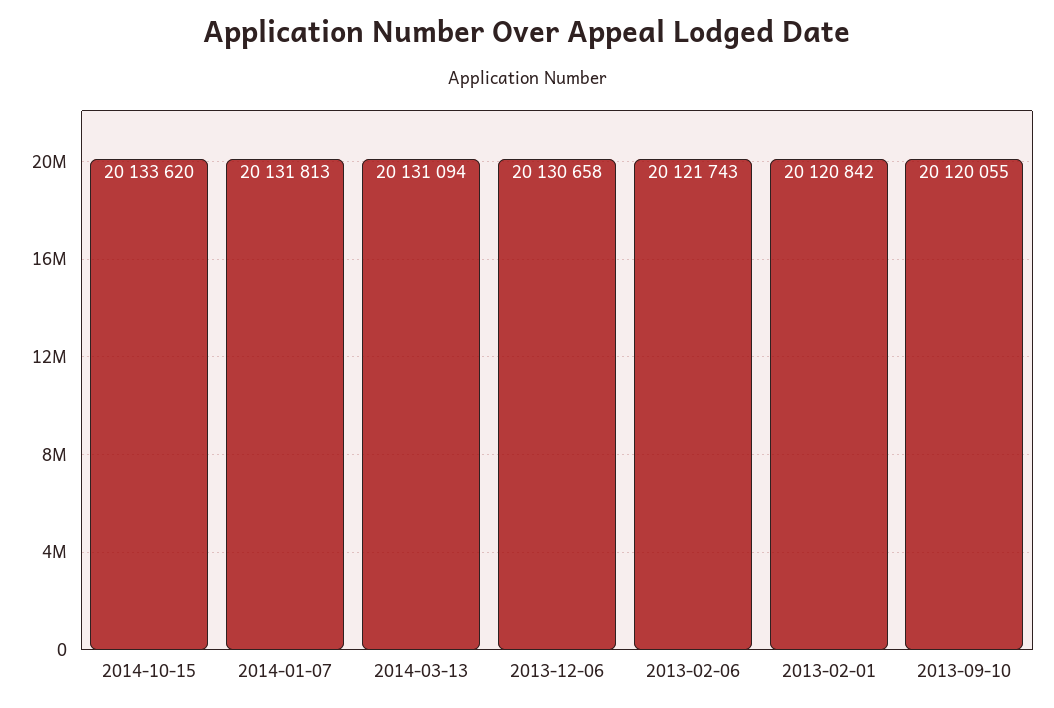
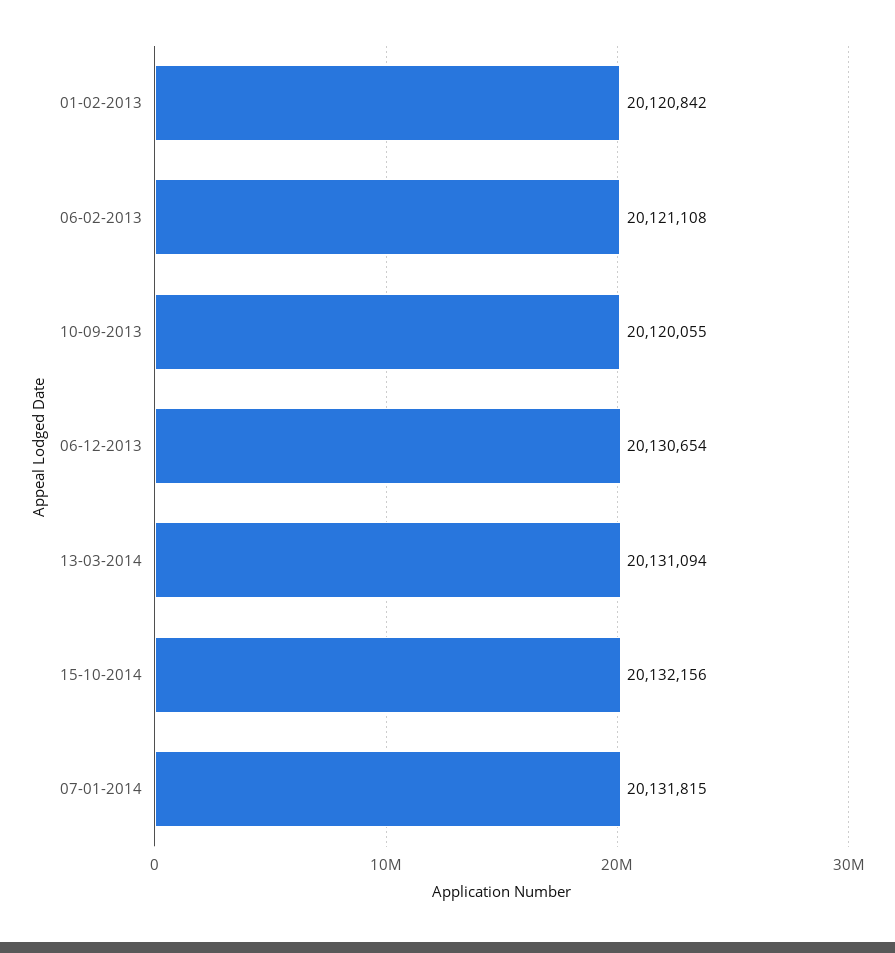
  {
-   "2014-10-15": 20133620,
+   "2014-10-15": 20132156,
-   "2014-01-07": 20131813,
+   "2014-01-07": 20131815,
    "2014-03-13": 20131094,
-   "2013-12-06": 20130658,
+   "2013-12-06": 20130654,
-   "2013-02-06": 20121743,
+   "2013-02-06": 20121108,
    "2013-02-01": 20120842,
    "2013-09-10": 20120055
  }

